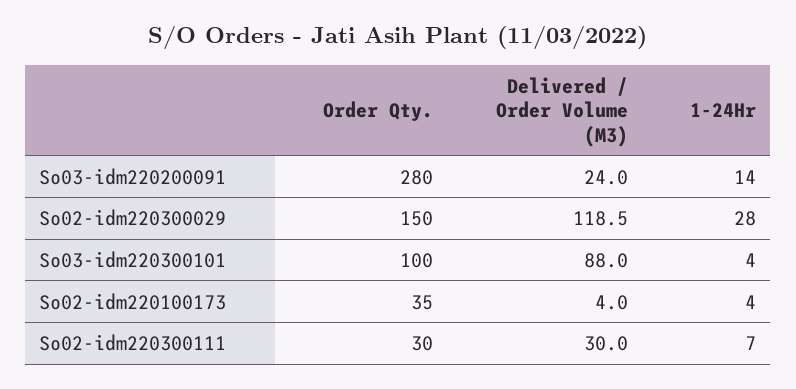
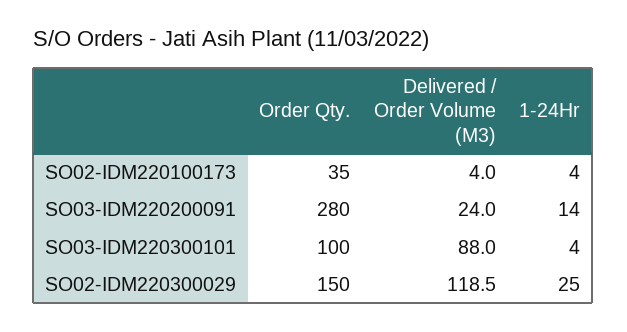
  {
    "Order Qty.": {
      "So03-idm220200091": 280,
      "So02-idm220300029": 150,
      "So03-idm220300101": 100,
-     "So02-idm220100173": 35,
+     "So02-idm220100173": 35
-     "So02-idm220300111": 30
    },
    "Delivered / Order Volume (M3)": {
      "So03-idm220200091": 24,
      "So02-idm220300029": 118.5,
      "So03-idm220300101": 88,
-     "So02-idm220100173": 4,
+     "So02-idm220100173": 4
-     "So02-idm220300111": 30
    },
    "1-24Hr": {
      "So03-idm220200091": 14,
-     "So02-idm220300029": 28,
+     "So02-idm220300029": 25,
      "So03-idm220300101": 4,
-     "So02-idm220100173": 4,
+     "So02-idm220100173": 4
-     "So02-idm220300111": 7
    }
  }

